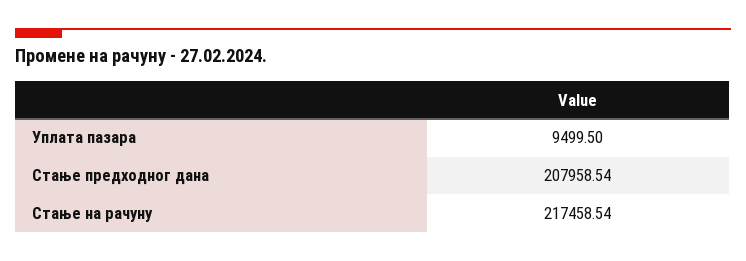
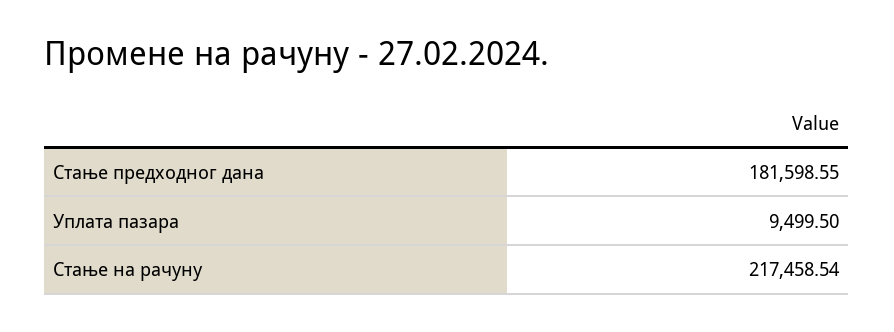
  {
    "Уплата пазара": 9499.5,
-   "Стање предходног дана": 207958.54,
+   "Стање предходног дана": 181598.55,
    "Стање на рачуну": 217458.54
  }

